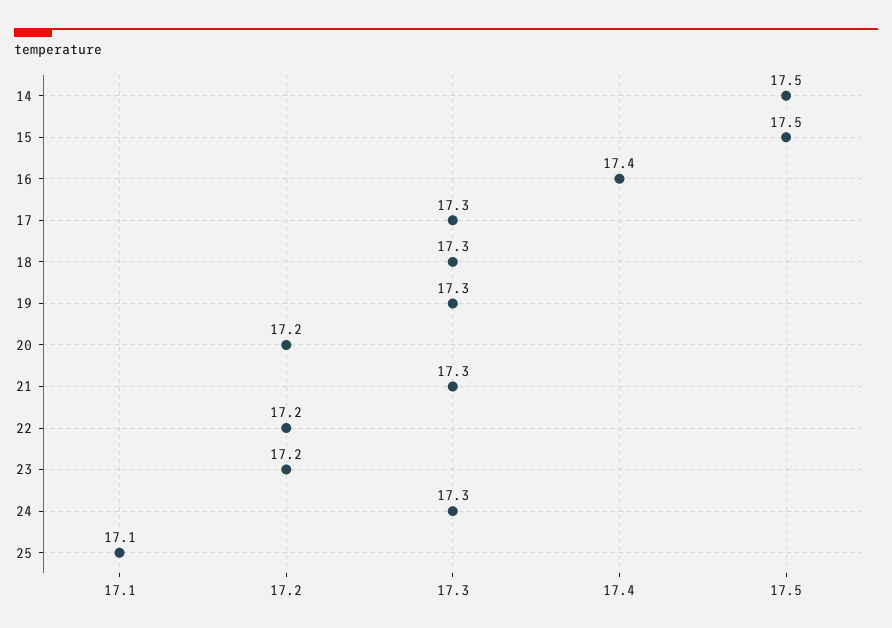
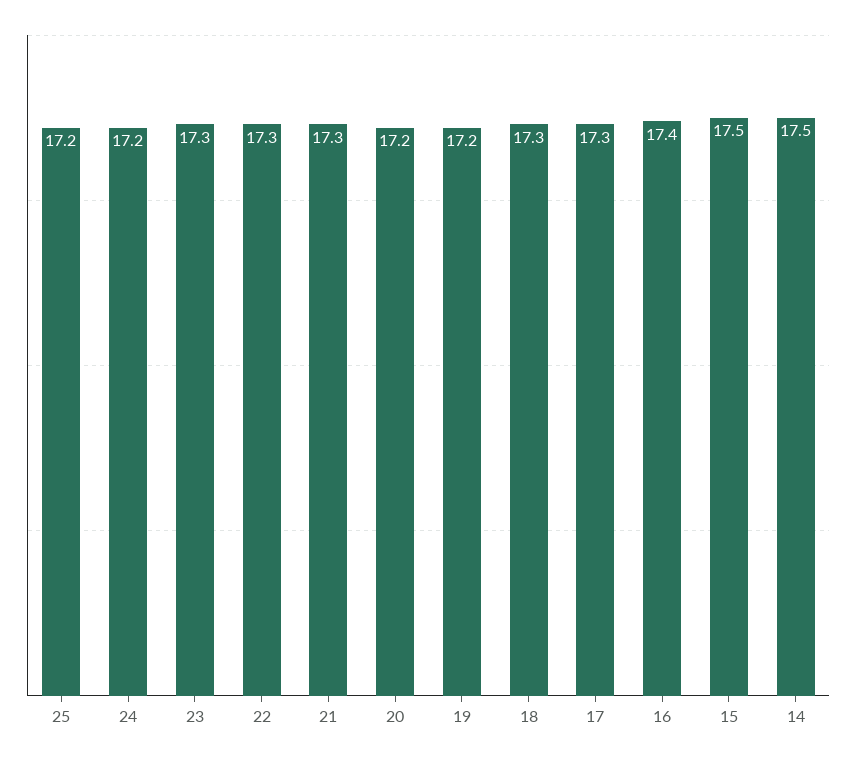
  {
    "14": 17.5,
    "15": 17.5,
    "16": 17.4,
    "17": 17.3,
    "18": 17.3,
-   "19": 17.3,
+   "19": 17.2,
    "20": 17.2,
    "21": 17.3,
-   "22": 17.2,
+   "22": 17.3,
-   "23": 17.2,
+   "23": 17.3,
-   "24": 17.3,
+   "24": 17.2,
-   "25": 17.1
+   "25": 17.2
  }

